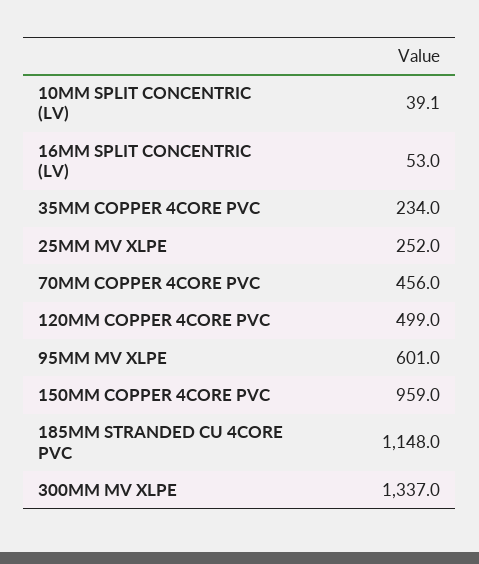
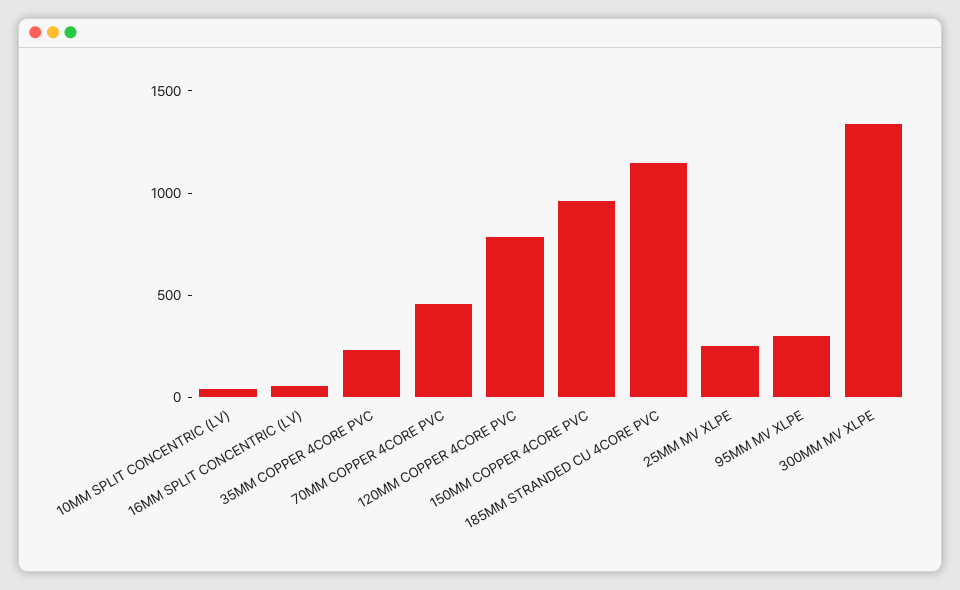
  {
    "10MM SPLIT CONCENTRIC (LV)": 39.1,
    "16MM SPLIT CONCENTRIC (LV)": 53,
    "35MM COPPER 4CORE PVC": 234,
    "25MM MV XLPE": 252,
    "70MM COPPER 4CORE PVC": 456,
-   "120MM COPPER 4CORE PVC": 499,
+   "120MM COPPER 4CORE PVC": 800,
-   "95MM MV XLPE": 601,
+   "95MM MV XLPE": 300,
    "150MM COPPER 4CORE PVC": 959,
    "185MM STRANDED CU 4CORE PVC": 1148,
    "300MM MV XLPE": 1337
  }

